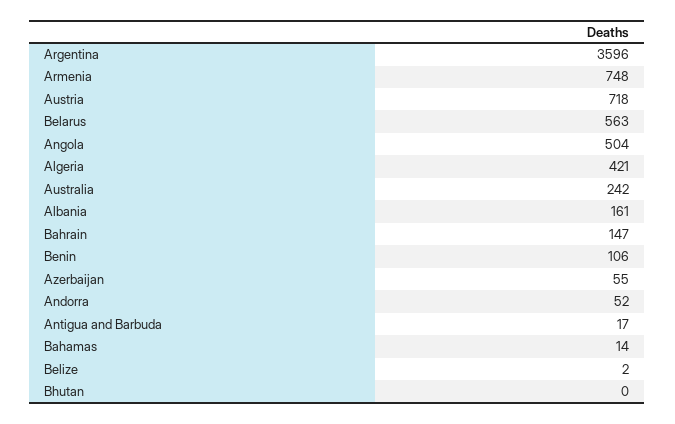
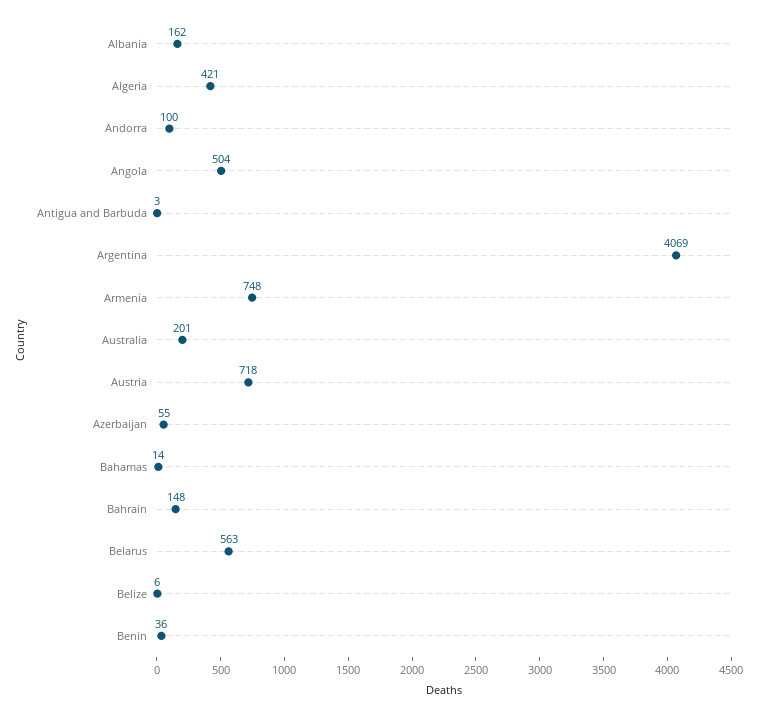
  {
-   "Argentina": 3596,
+   "Argentina": 4069,
    "Armenia": 748,
    "Austria": 718,
    "Belarus": 563,
    "Angola": 504,
    "Algeria": 421,
-   "Australia": 242,
+   "Australia": 201,
-   "Albania": 161,
+   "Albania": 162,
-   "Bahrain": 147,
+   "Bahrain": 148,
-   "Benin": 106,
+   "Benin": 36,
    "Azerbaijan": 55,
-   "Andorra": 52,
+   "Andorra": 100,
-   "Antigua and Barbuda": 17,
+   "Antigua and Barbuda": 3,
    "Bahamas": 14,
-   "Belize": 2,
+   "Belize": 6
-   "Bhutan": 0
  }

